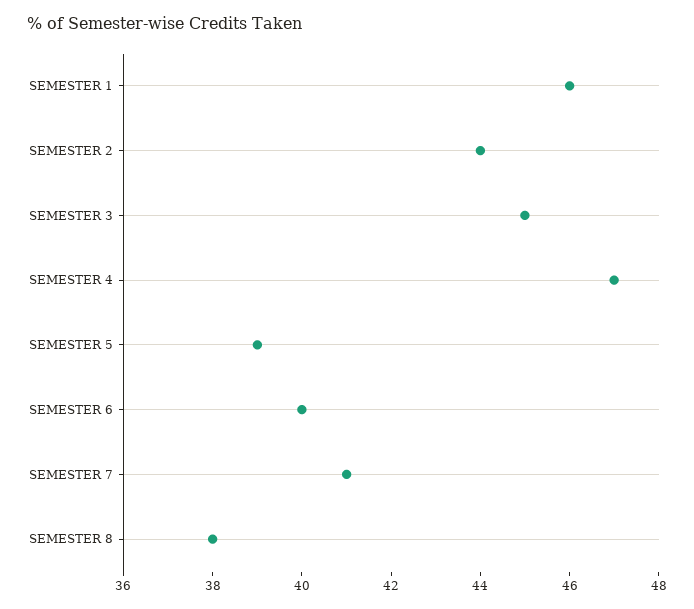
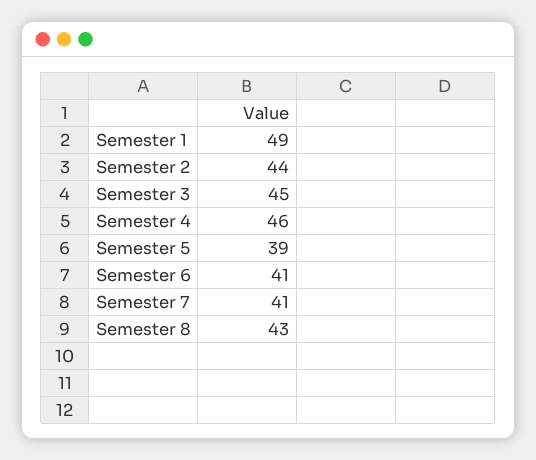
  {
-   "SEMESTER 1": 46,
+   "SEMESTER 1": 49,
    "SEMESTER 2": 44,
    "SEMESTER 3": 45,
-   "SEMESTER 4": 47,
+   "SEMESTER 4": 46,
    "SEMESTER 5": 39,
-   "SEMESTER 6": 40,
+   "SEMESTER 6": 41,
    "SEMESTER 7": 41,
-   "SEMESTER 8": 38
+   "SEMESTER 8": 43
  }

